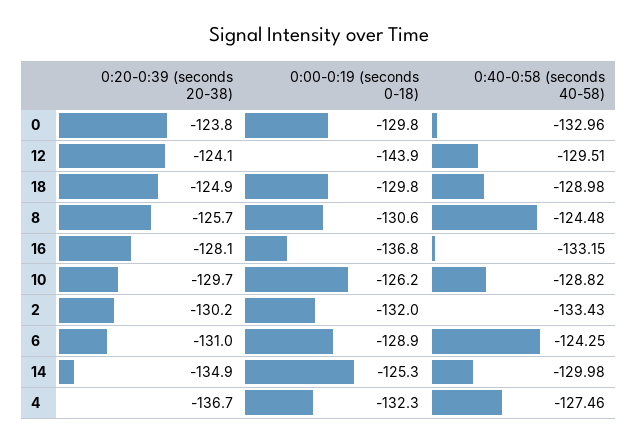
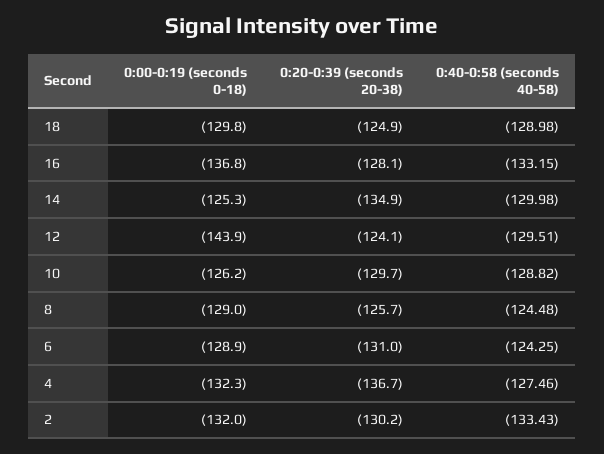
  {
    "0:20-0:39 (seconds 20-38)": {
-     "0": -123.8,
      "12": -124.1,
      "18": -124.9,
      "8": -125.7,
      "16": -128.1,
      "10": -129.7,
      "2": -130.2,
      "6": -131,
      "14": -134.9,
      "4": -136.7
    },
    "0:00-0:19 (seconds 0-18)": {
-     "0": -129.8,
      "12": -143.9,
      "18": -129.8,
-     "8": -130.6,
+     "8": -129,
      "16": -136.8,
      "10": -126.2,
      "2": -132,
      "6": -128.9,
      "14": -125.3,
      "4": -132.3
    },
    "0:40-0:58 (seconds 40-58)": {
-     "0": -132.96,
      "12": -129.51,
      "18": -128.98,
      "8": -124.48,
      "16": -133.15,
      "10": -128.82,
      "2": -133.43,
      "6": -124.25,
      "14": -129.98,
      "4": -127.46
    }
  }

